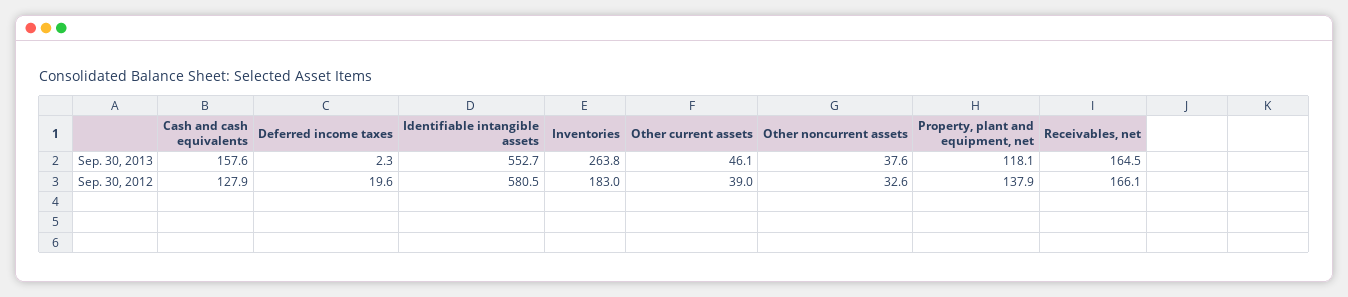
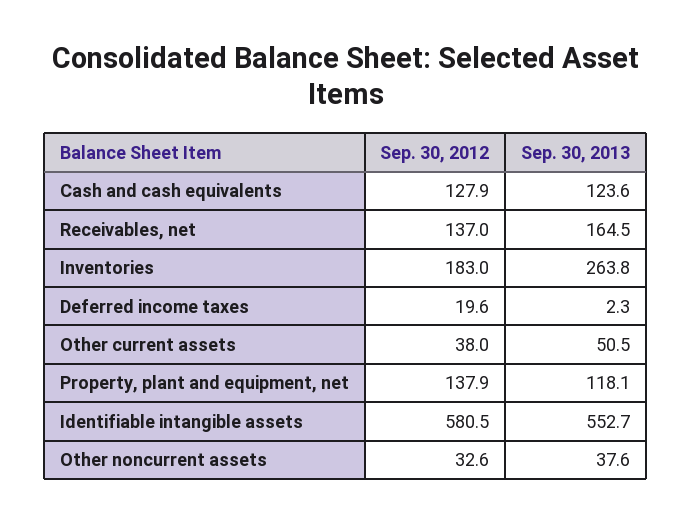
  {
    "Cash and cash equivalents": {
-     "Sep. 30, 2013": 157.6,
+     "Sep. 30, 2013": 123.6,
      "Sep. 30, 2012": 127.9
    },
    "Deferred income taxes": {
      "Sep. 30, 2013": 2.3,
      "Sep. 30, 2012": 19.6
    },
    "Identifiable intangible assets": {
      "Sep. 30, 2013": 552.7,
      "Sep. 30, 2012": 580.5
    },
    "Inventories": {
      "Sep. 30, 2013": 263.8,
      "Sep. 30, 2012": 183
    },
    "Other current assets": {
-     "Sep. 30, 2013": 46.1,
+     "Sep. 30, 2013": 50.5,
-     "Sep. 30, 2012": 39
+     "Sep. 30, 2012": 38
    },
    "Other noncurrent assets": {
      "Sep. 30, 2013": 37.6,
      "Sep. 30, 2012": 32.6
    },
    "Property, plant and equipment, net": {
      "Sep. 30, 2013": 118.1,
      "Sep. 30, 2012": 137.9
    },
    "Receivables, net": {
      "Sep. 30, 2013": 164.5,
-     "Sep. 30, 2012": 166.1
+     "Sep. 30, 2012": 137
    }
  }

